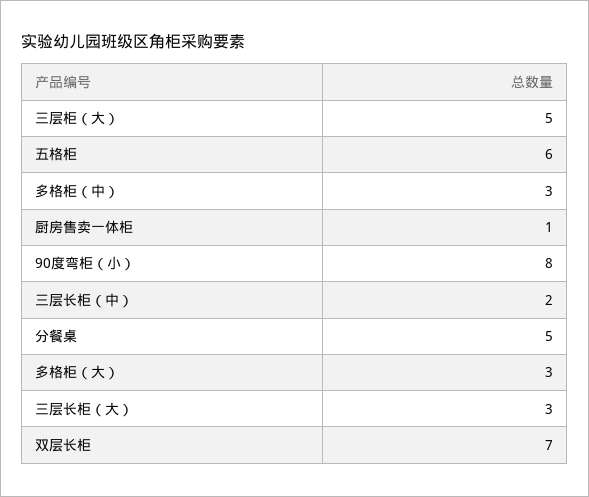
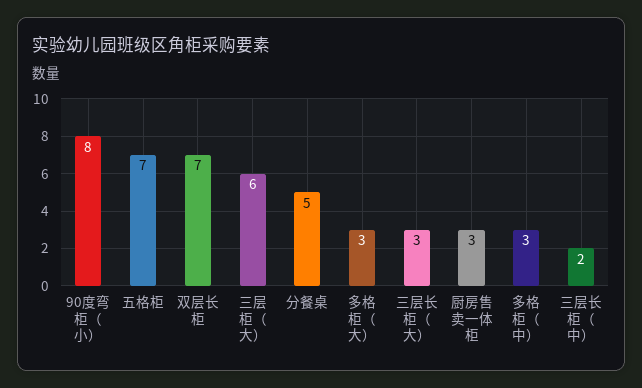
  {
-   "三层柜（大）": 5,
+   "三层柜（大）": 6,
-   "五格柜": 6,
+   "五格柜": 7,
    "多格柜（中）": 3,
-   "厨房售卖一体柜": 1,
+   "厨房售卖一体柜": 3,
    "90度弯柜（小）": 8,
    "三层长柜（中）": 2,
    "分餐桌": 5,
    "多格柜（大）": 3,
    "三层长柜（大）": 3,
    "双层长柜": 7
  }

